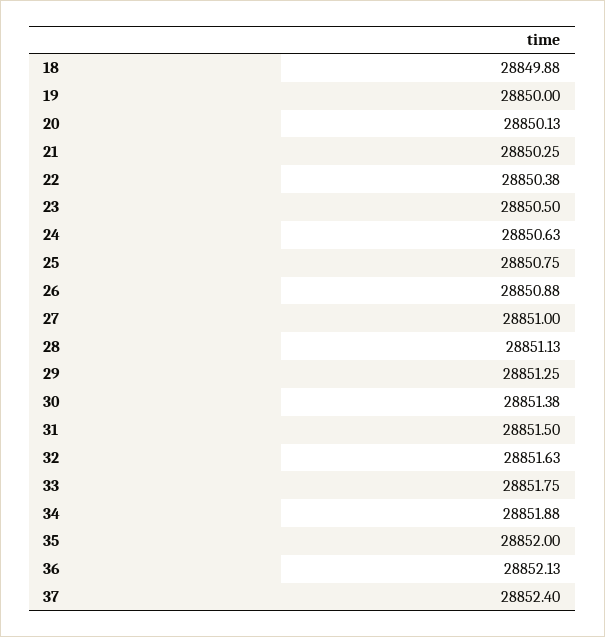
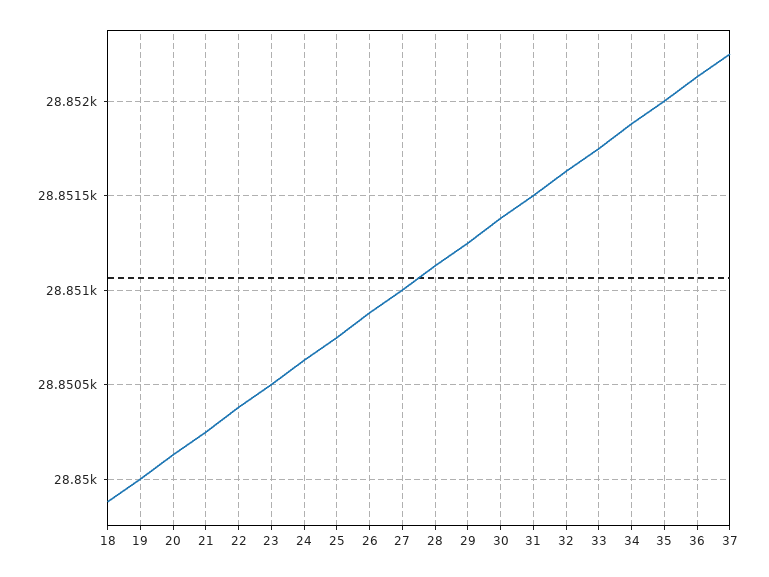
  {
    "18": 28849.88,
    "19": 28850,
    "20": 28850.13,
    "21": 28850.25,
    "22": 28850.38,
    "23": 28850.5,
    "24": 28850.63,
    "25": 28850.75,
    "26": 28850.88,
    "27": 28851,
    "28": 28851.13,
    "29": 28851.25,
    "30": 28851.38,
    "31": 28851.5,
    "32": 28851.63,
    "33": 28851.75,
    "34": 28851.88,
    "35": 28852,
    "36": 28852.13,
-   "37": 28852.4
+   "37": 28852.25
  }

